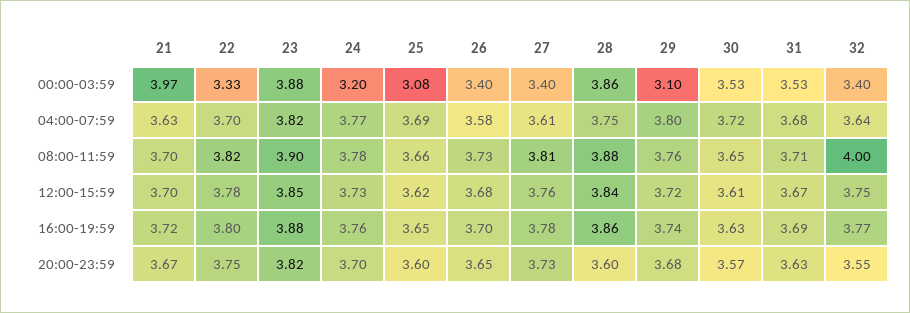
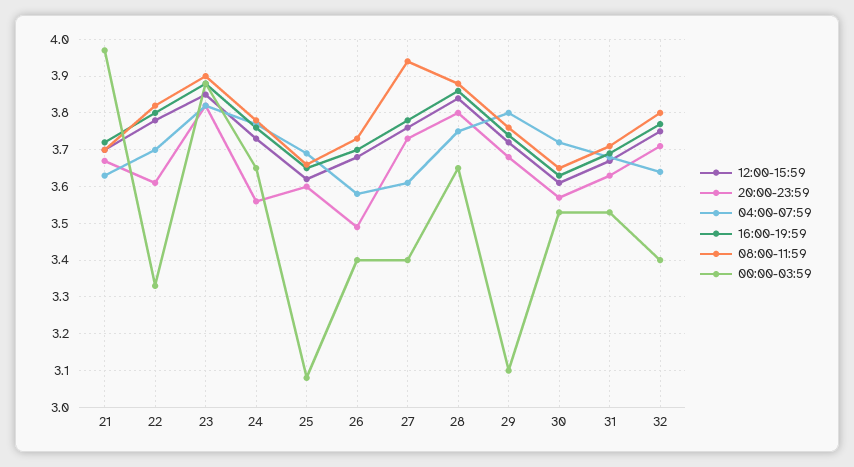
  {
    "00:00-03:59": {
      "21": 3.97,
      "22": 3.33,
      "23": 3.88,
-     "24": 3.2,
+     "24": 3.65,
      "25": 3.08,
      "26": 3.4,
      "27": 3.4,
-     "28": 3.86,
+     "28": 3.65,
      "29": 3.1,
      "30": 3.53,
      "31": 3.53,
      "32": 3.4
    },
    "04:00-07:59": {
      "21": 3.63,
      "22": 3.7,
      "23": 3.82,
      "24": 3.77,
      "25": 3.69,
      "26": 3.58,
      "27": 3.61,
      "28": 3.75,
      "29": 3.8,
      "30": 3.72,
      "31": 3.68,
      "32": 3.64
    },
    "08:00-11:59": {
      "21": 3.7,
      "22": 3.82,
      "23": 3.9,
      "24": 3.78,
      "25": 3.66,
      "26": 3.73,
-     "27": 3.81,
+     "27": 3.95,
      "28": 3.88,
      "29": 3.76,
      "30": 3.65,
      "31": 3.71,
-     "32": 4
+     "32": 3.8
    },
    "12:00-15:59": {
      "21": 3.7,
      "22": 3.78,
      "23": 3.85,
      "24": 3.73,
      "25": 3.62,
      "26": 3.68,
      "27": 3.76,
      "28": 3.84,
      "29": 3.72,
      "30": 3.61,
      "31": 3.67,
      "32": 3.75
    },
    "16:00-19:59": {
      "21": 3.72,
      "22": 3.8,
      "23": 3.88,
      "24": 3.76,
      "25": 3.65,
      "26": 3.7,
      "27": 3.78,
      "28": 3.86,
      "29": 3.74,
      "30": 3.63,
      "31": 3.69,
      "32": 3.77
    },
    "20:00-23:59": {
      "21": 3.67,
-     "22": 3.75,
+     "22": 3.6,
      "23": 3.82,
-     "24": 3.7,
+     "24": 3.55,
      "25": 3.6,
-     "26": 3.65,
+     "26": 3.5,
      "27": 3.73,
-     "28": 3.6,
+     "28": 3.8,
      "29": 3.68,
      "30": 3.57,
      "31": 3.63,
-     "32": 3.55
+     "32": 3.7
    }
  }

